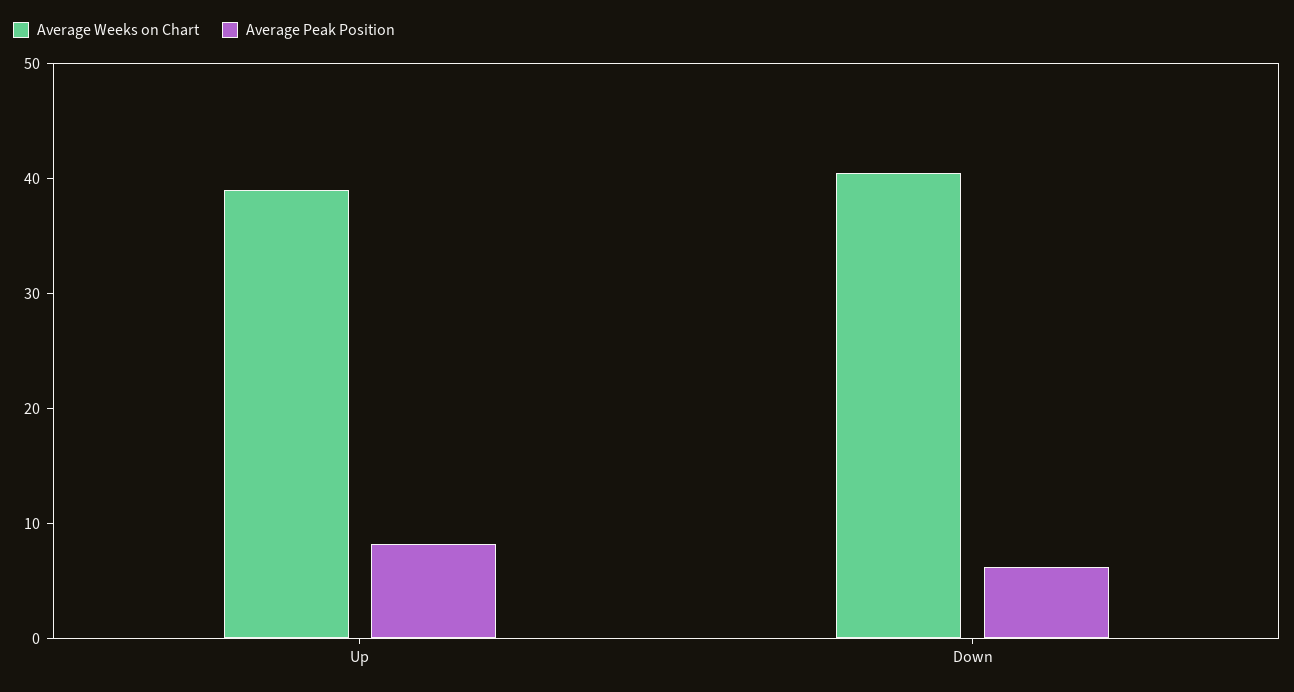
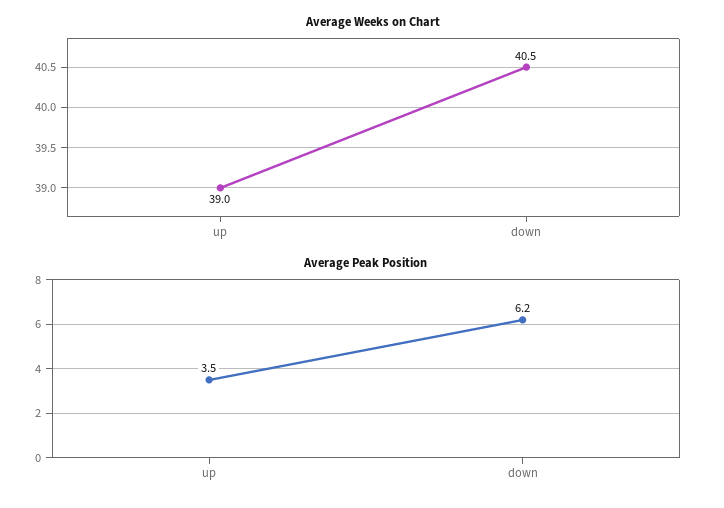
  {
    "Average Weeks on Chart": {
      "Up": 39,
      "Down": 40.5
    },
    "Average Peak Position": {
-     "Up": 8,
+     "Up": 3.5,
      "Down": 6.2
    }
  }

